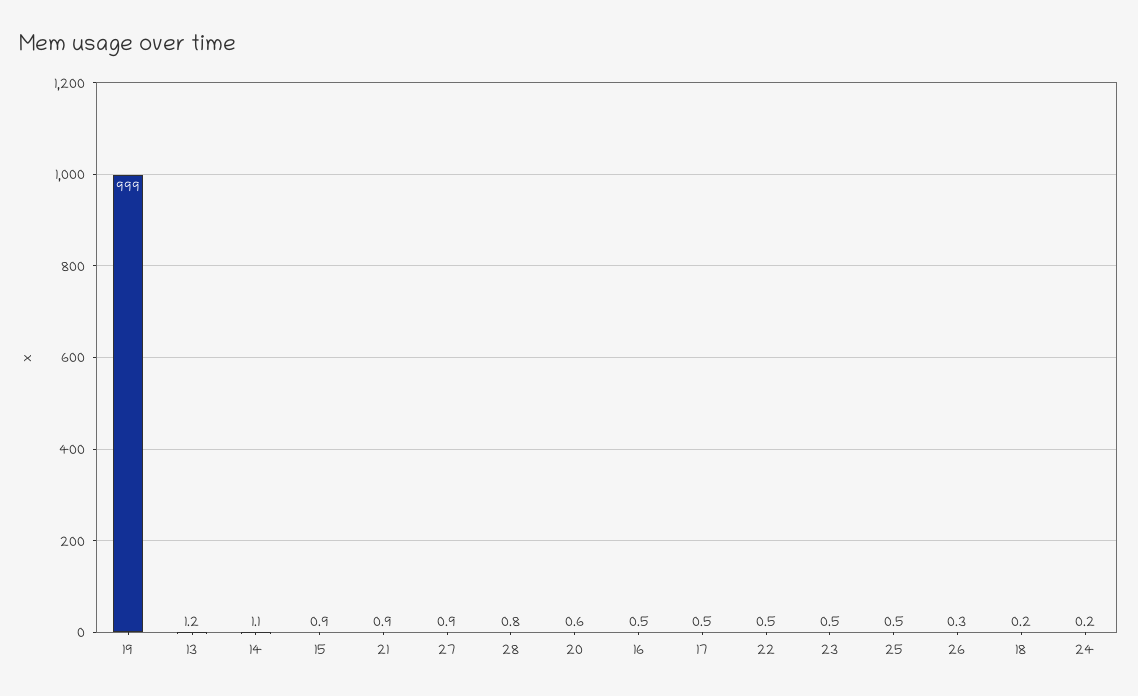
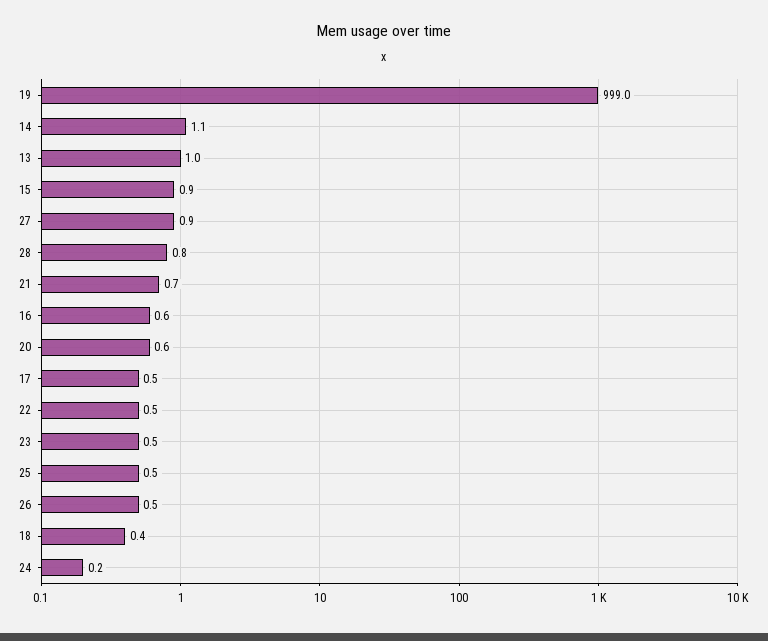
  {
    "19": 999,
-   "13": 1.2,
+   "13": 1,
    "14": 1.1,
    "15": 0.9,
-   "21": 0.9,
+   "21": 0.7,
    "27": 0.9,
    "28": 0.8,
    "20": 0.6,
-   "16": 0.5,
+   "16": 0.6,
    "17": 0.5,
    "22": 0.5,
    "23": 0.5,
    "25": 0.5,
-   "26": 0.3,
+   "26": 0.5,
-   "18": 0.2,
+   "18": 0.4,
    "24": 0.2
  }

